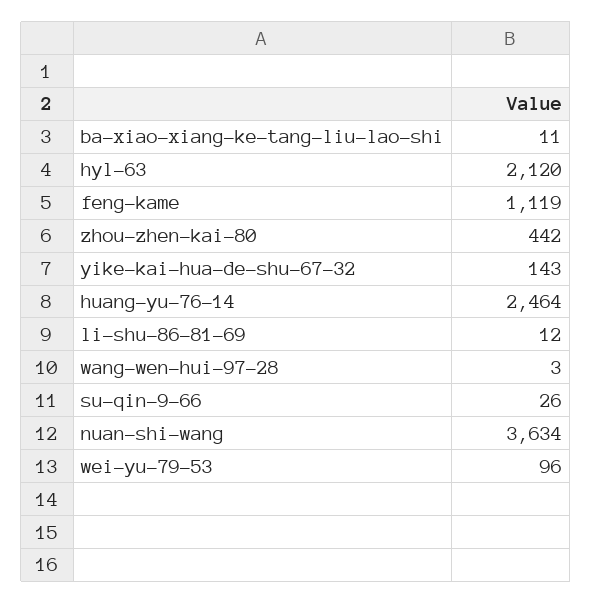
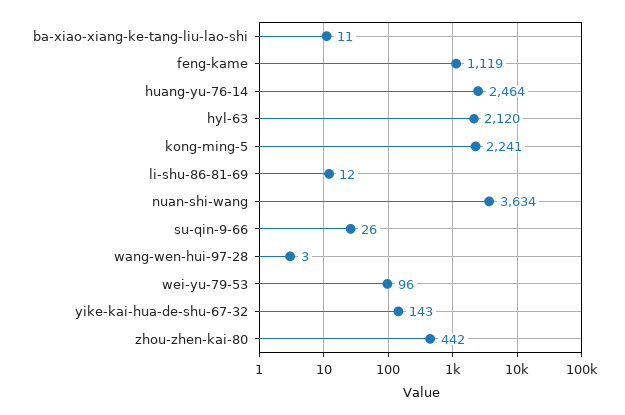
  {
    "ba-xiao-xiang-ke-tang-liu-lao-shi": 11,
    "hyl-63": 2120,
    "feng-kame": 1119,
    "zhou-zhen-kai-80": 442,
    "yike-kai-hua-de-shu-67-32": 143,
    "huang-yu-76-14": 2464,
    "li-shu-86-81-69": 12,
    "wang-wen-hui-97-28": 3,
    "su-qin-9-66": 26,
    "nuan-shi-wang": 3634,
-   "wei-yu-79-53": 96
+   "wei-yu-79-53": 96,
+   "kong-ming-5": 2241
  }

